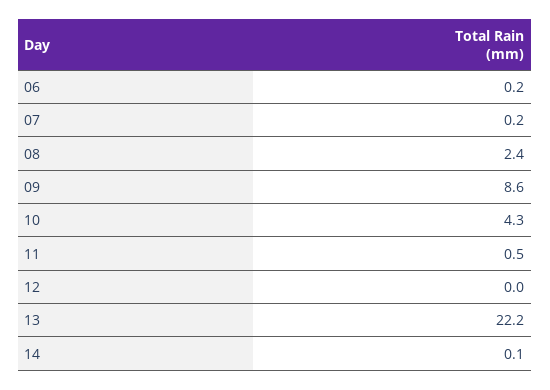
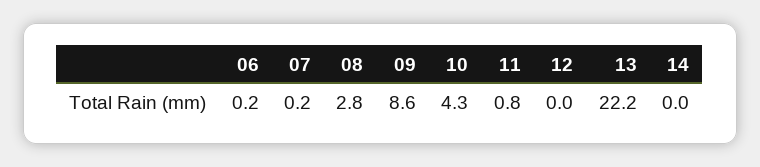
  {
    "06": 0.2,
    "07": 0.2,
-   "08": 2.4,
+   "08": 2.8,
    "09": 8.6,
    "10": 4.3,
-   "11": 0.5,
+   "11": 0.8,
    "12": 0,
    "13": 22.2,
-   "14": 0.1
+   "14": 0
  }

